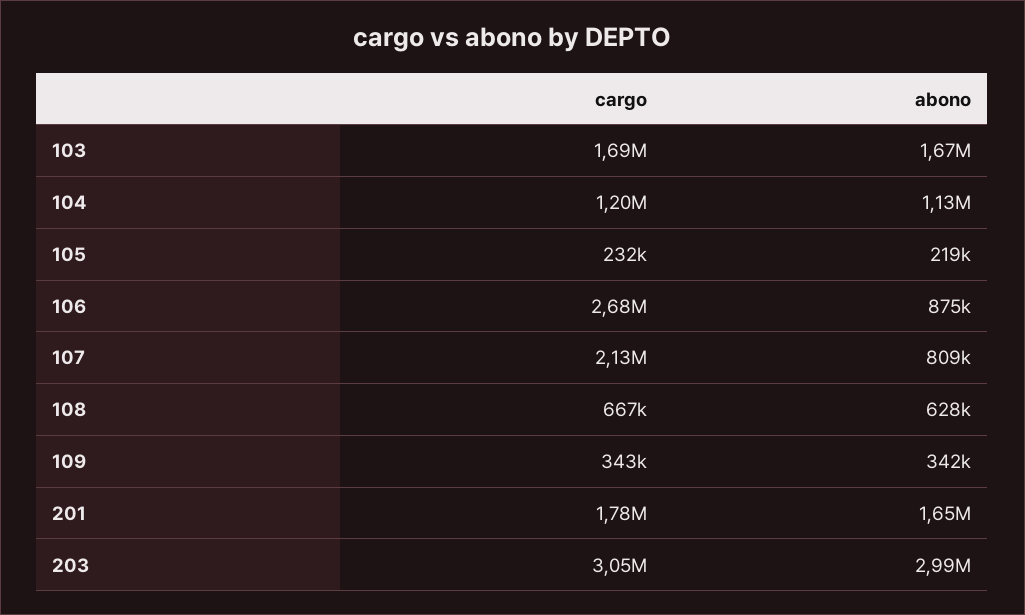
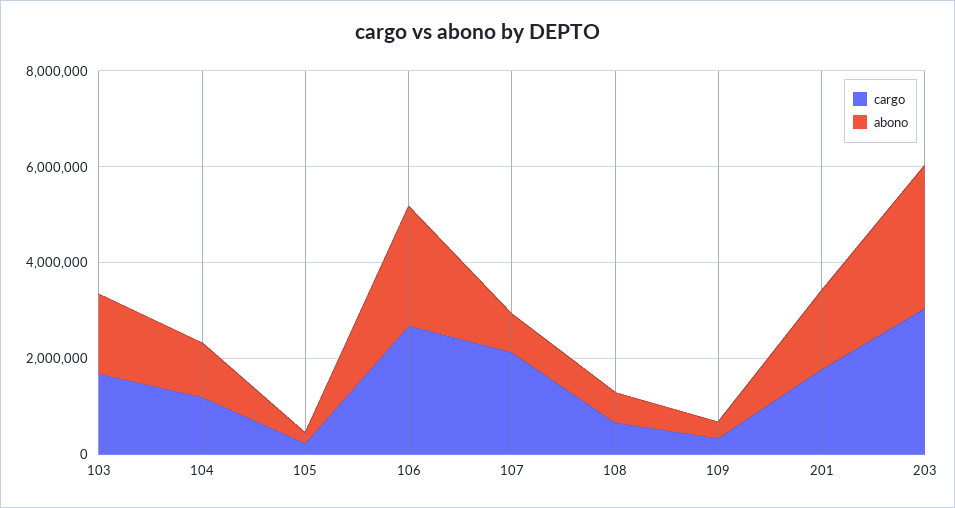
  {
    "cargo": {
      "103": 1690000,
      "104": 1200000,
      "105": 232000,
      "106": 2680000,
      "107": 2130000,
      "108": 667000,
      "109": 343000,
      "201": 1780000,
      "203": 3050000
    },
    "abono": {
      "103": 1670000,
      "104": 1130000,
      "105": 219000,
-     "106": 875000,
+     "106": 2500000,
      "107": 809000,
      "108": 628000,
      "109": 342000,
      "201": 1650000,
      "203": 2990000
    }
  }

